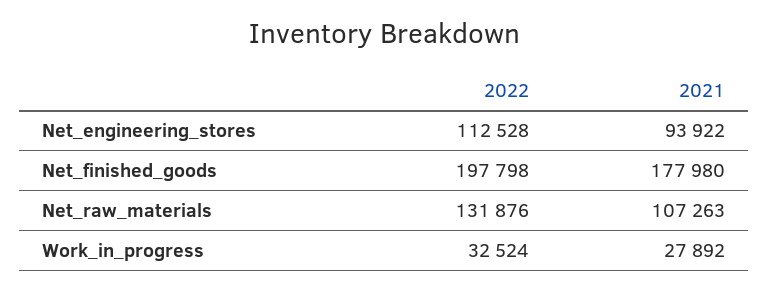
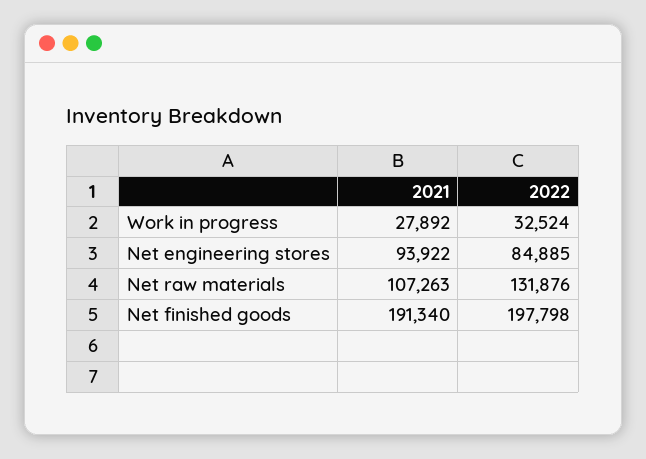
  {
    "2022": {
-     "Net_engineering_stores": 112528,
+     "Net_engineering_stores": 84885,
      "Net_finished_goods": 197798,
      "Net_raw_materials": 131876,
      "Work_in_progress": 32524
    },
    "2021": {
      "Net_engineering_stores": 93922,
-     "Net_finished_goods": 177980,
+     "Net_finished_goods": 191340,
      "Net_raw_materials": 107263,
      "Work_in_progress": 27892
    }
  }

